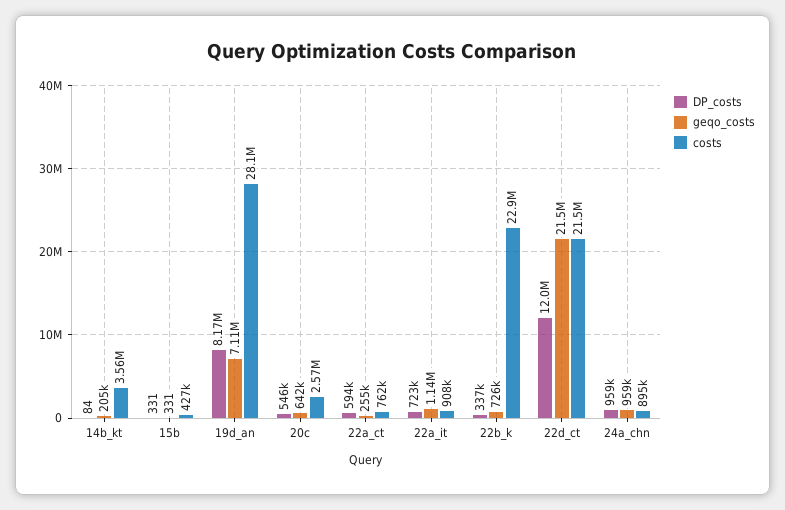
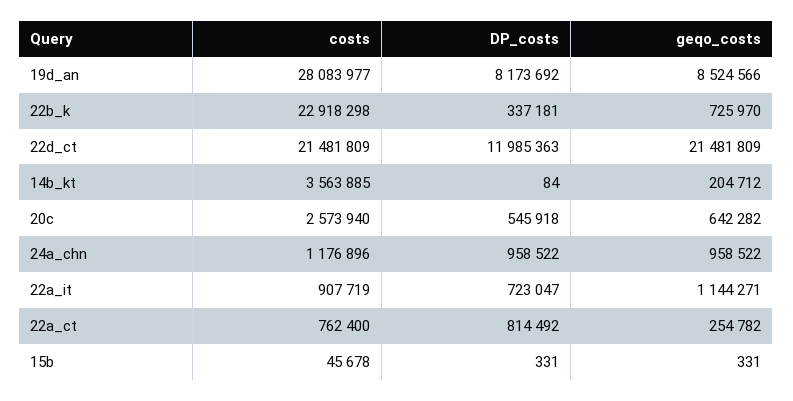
  {
    "DP_costs": {
      "14b_kt": 84,
      "15b": 331,
      "19d_an": 8173692,
      "20c": 545918,
-     "22a_ct": 594000,
+     "22a_ct": 814492,
      "22a_it": 723047,
      "22b_k": 337181,
      "22d_ct": 11985363,
      "24a_chn": 958522
    },
    "geqo_costs": {
      "14b_kt": 204712,
      "15b": 331,
-     "19d_an": 7110000,
+     "19d_an": 8524566,
      "20c": 642282,
      "22a_ct": 254782,
      "22a_it": 1144271,
      "22b_k": 725970,
      "22d_ct": 21481809,
      "24a_chn": 958522
    },
    "costs": {
      "14b_kt": 3563885,
-     "15b": 427000,
+     "15b": 45678,
      "19d_an": 28083977,
      "20c": 2573940,
      "22a_ct": 762400,
      "22a_it": 907719,
      "22b_k": 22918298,
      "22d_ct": 21481809,
-     "24a_chn": 895000
+     "24a_chn": 1176896
    }
  }

